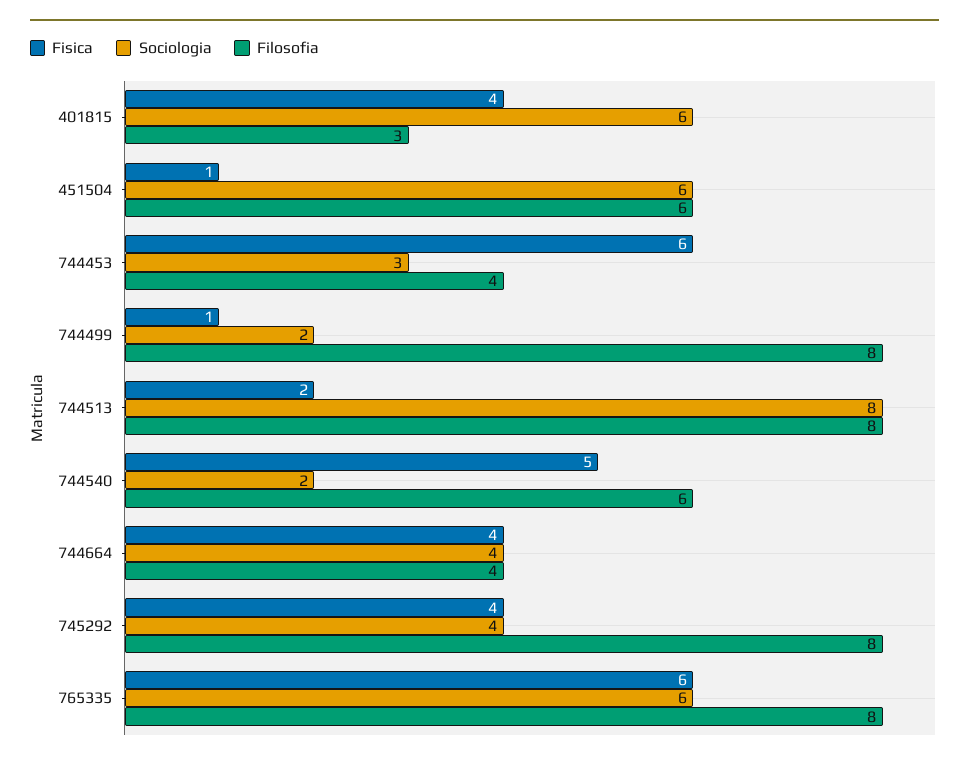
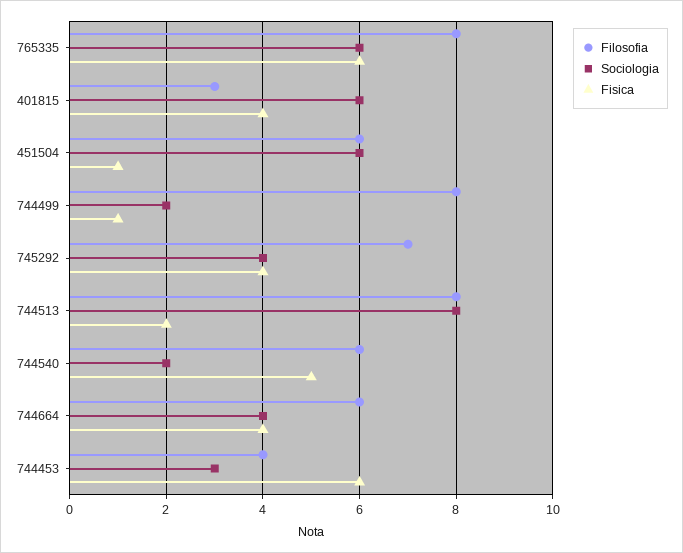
  {
    "Fisica": {
      "401815": 4,
      "451504": 1,
      "744453": 6,
      "744499": 1,
      "744513": 2,
      "744540": 5,
      "744664": 4,
      "745292": 4,
      "765335": 6
    },
    "Sociologia": {
      "401815": 6,
      "451504": 6,
      "744453": 3,
      "744499": 2,
      "744513": 8,
      "744540": 2,
      "744664": 4,
      "745292": 4,
      "765335": 6
    },
    "Filosofia": {
      "401815": 3,
      "451504": 6,
      "744453": 4,
      "744499": 8,
      "744513": 8,
      "744540": 6,
-     "744664": 4,
+     "744664": 6,
-     "745292": 8,
+     "745292": 7,
      "765335": 8
    }
  }

